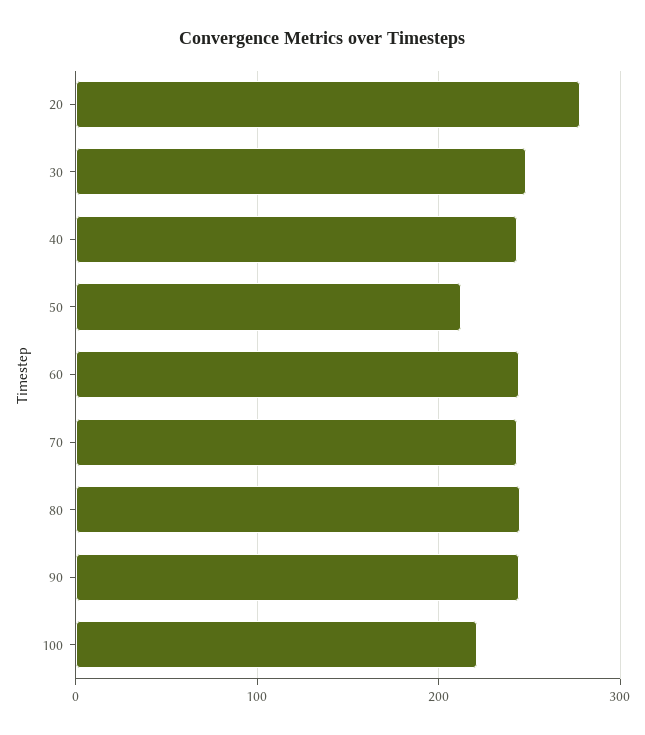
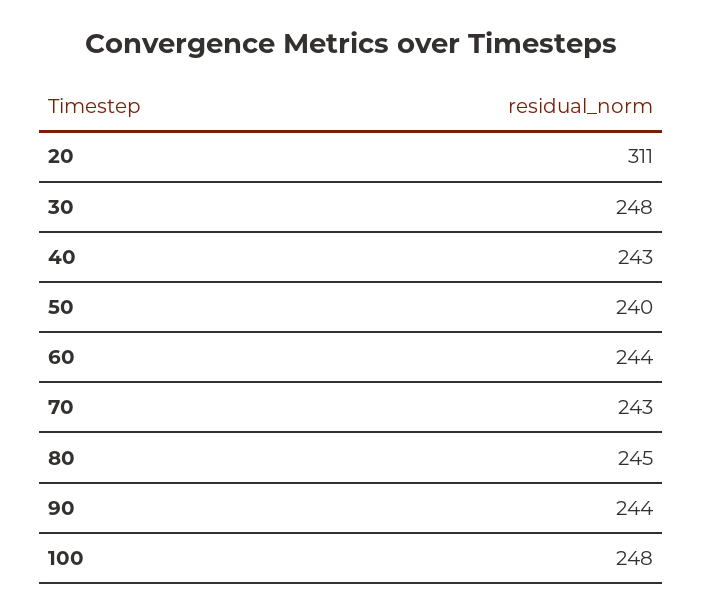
  {
-   "20": 280,
+   "20": 311,
    "30": 248,
    "40": 243,
-   "50": 210,
+   "50": 240,
    "60": 244,
    "70": 243,
    "80": 245,
    "90": 244,
-   "100": 220
+   "100": 248
  }

